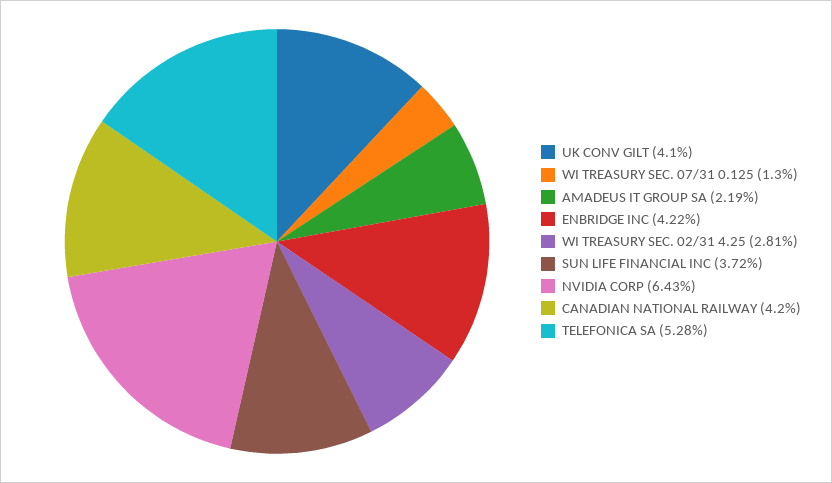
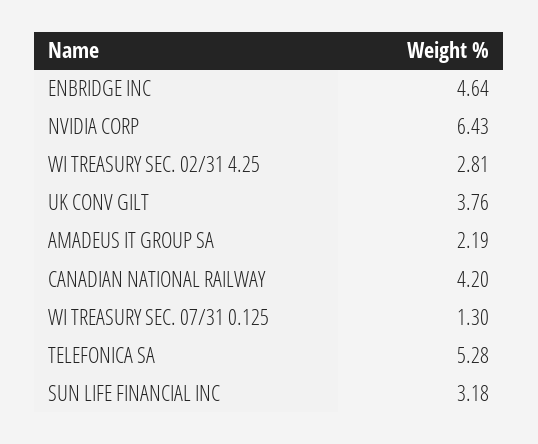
  {
-   "UK CONV GILT": 4.1,
+   "UK CONV GILT": 3.76,
    "WI TREASURY SEC. 07/31 0.125": 1.3,
    "AMADEUS IT GROUP SA": 2.19,
-   "ENBRIDGE INC": 4.22,
+   "ENBRIDGE INC": 4.64,
    "WI TREASURY SEC. 02/31 4.25": 2.81,
-   "SUN LIFE FINANCIAL INC": 3.72,
+   "SUN LIFE FINANCIAL INC": 3.18,
    "NVIDIA CORP": 6.43,
    "CANADIAN NATIONAL RAILWAY": 4.2,
    "TELEFONICA SA": 5.28
  }

